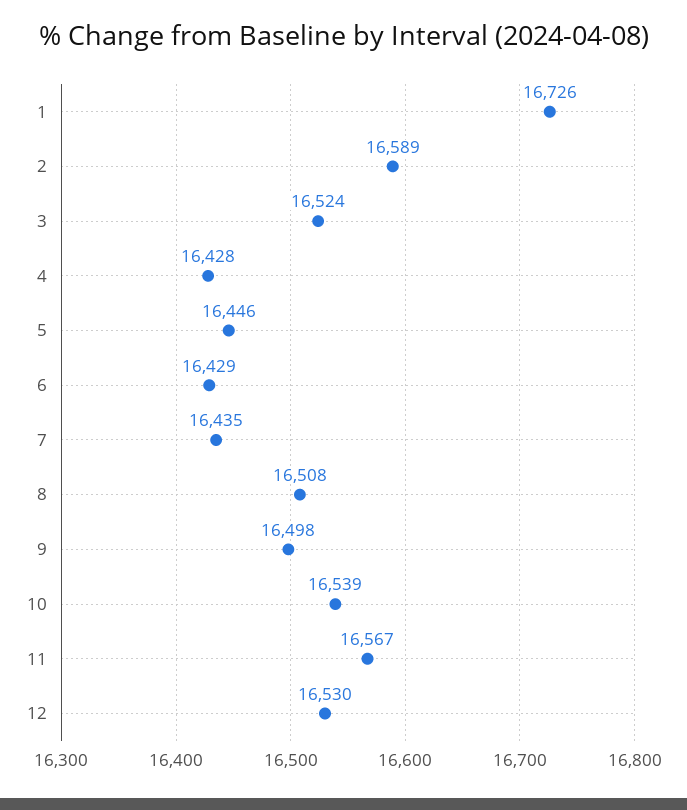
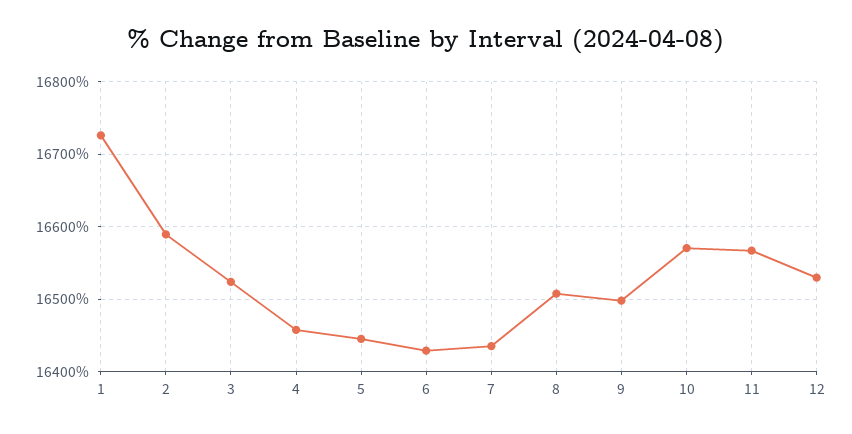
  {
    "1": 16726,
    "2": 16589,
    "3": 16524,
-   "4": 16428,
+   "4": 16460,
    "5": 16446,
    "6": 16429,
    "7": 16435,
    "8": 16508,
    "9": 16498,
-   "10": 16539,
+   "10": 16570,
    "11": 16567,
    "12": 16530
  }

